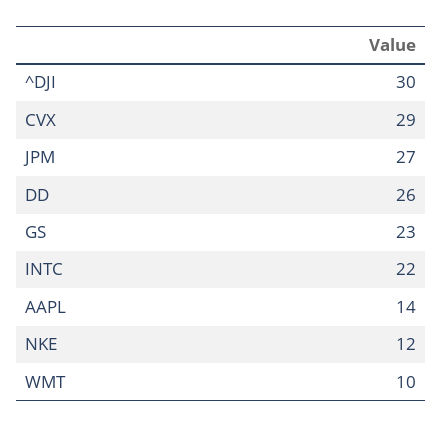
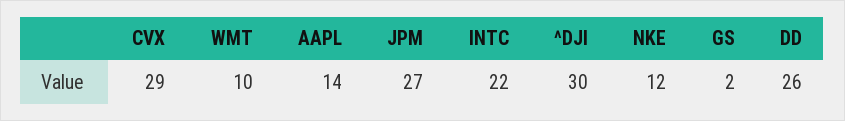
  {
    "^DJI": 30,
    "CVX": 29,
    "JPM": 27,
    "DD": 26,
-   "GS": 23,
+   "GS": 2,
    "INTC": 22,
    "AAPL": 14,
    "NKE": 12,
    "WMT": 10
  }

